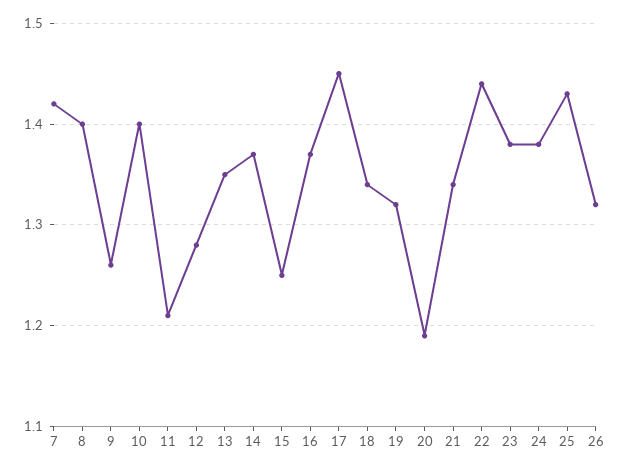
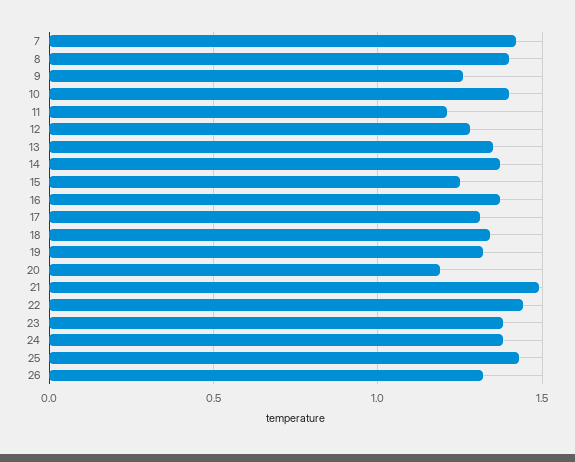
  {
    "7": 1.42,
    "8": 1.4,
    "9": 1.26,
    "10": 1.4,
    "11": 1.21,
    "12": 1.28,
    "13": 1.35,
    "14": 1.37,
    "15": 1.25,
    "16": 1.37,
-   "17": 1.45,
+   "17": 1.3,
    "18": 1.34,
    "19": 1.32,
    "20": 1.19,
-   "21": 1.34,
+   "21": 1.5,
    "22": 1.44,
    "23": 1.38,
    "24": 1.38,
    "25": 1.43,
    "26": 1.32
  }

